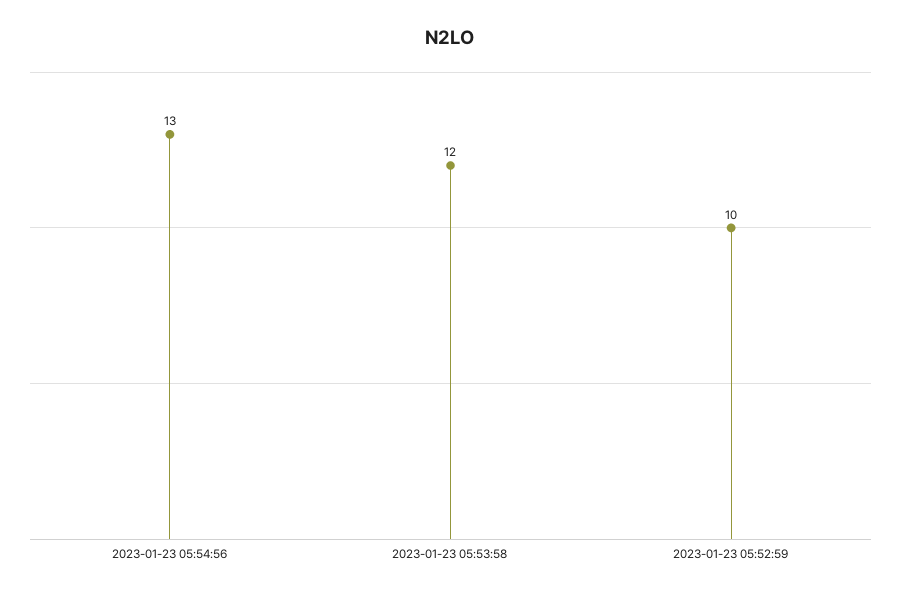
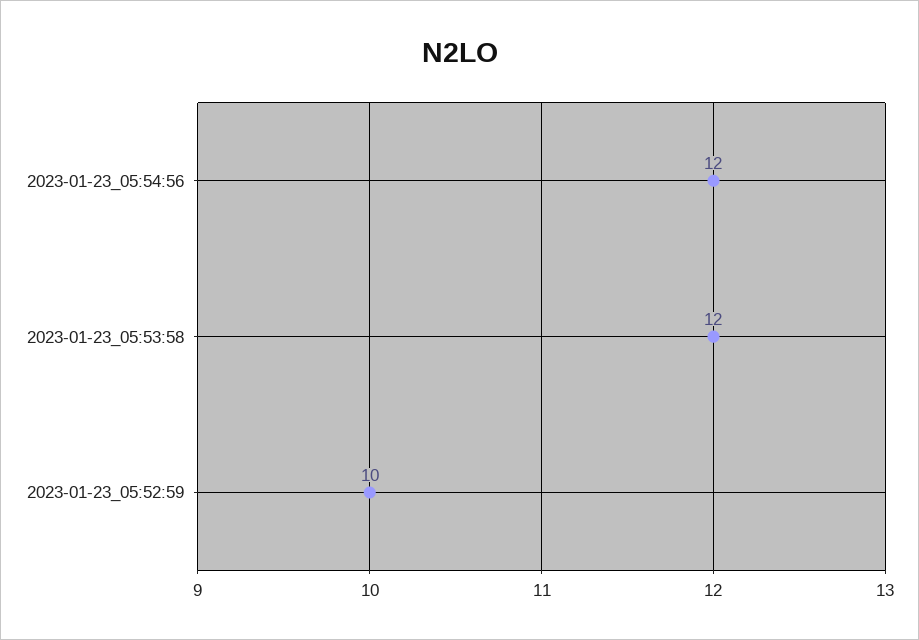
  {
-   "2023-01-23 05:54:56": 13,
+   "2023-01-23 05:54:56": 12,
    "2023-01-23 05:53:58": 12,
    "2023-01-23 05:52:59": 10
  }

